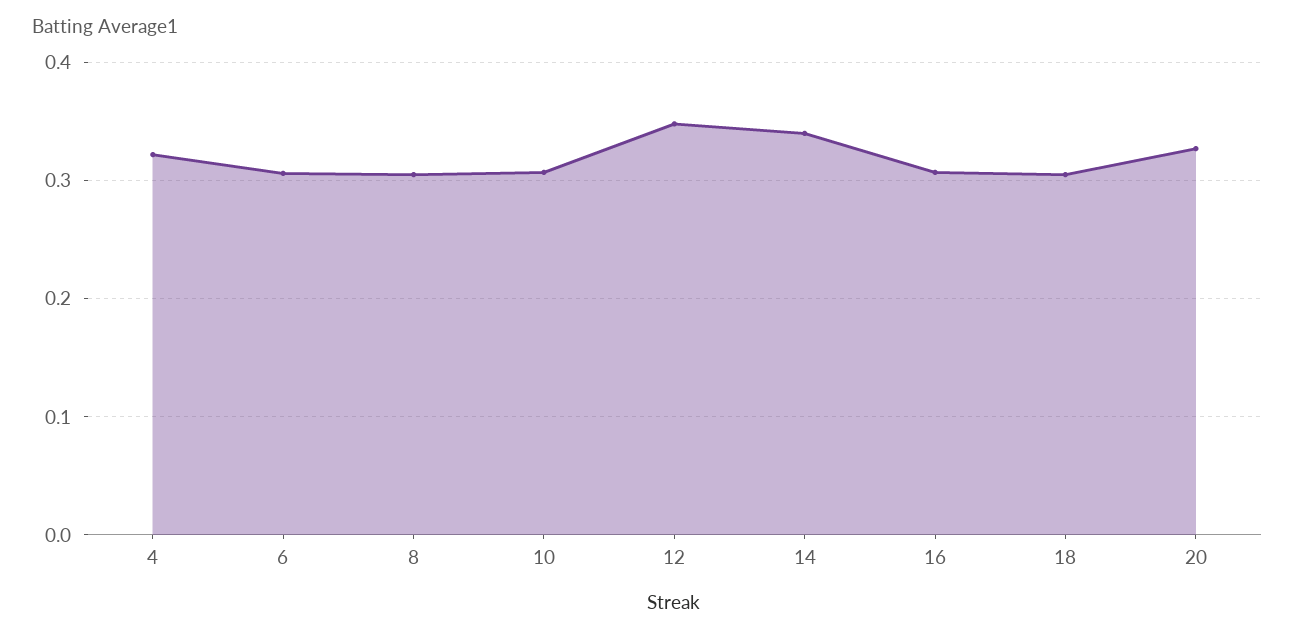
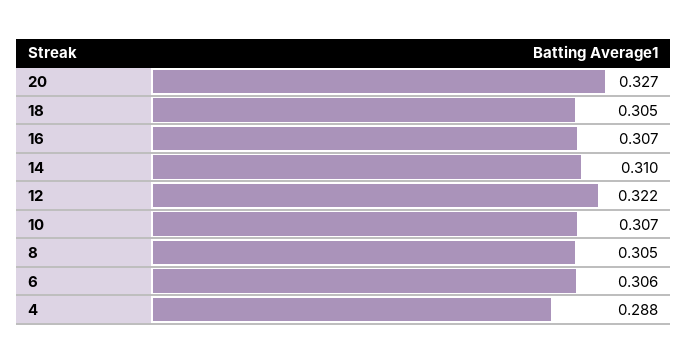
  {
-   "4": 0.32,
+   "4": 0.288,
    "6": 0.306,
    "8": 0.305,
    "10": 0.307,
-   "12": 0.35,
+   "12": 0.322,
-   "14": 0.34,
+   "14": 0.31,
    "16": 0.307,
    "18": 0.305,
    "20": 0.327
  }

